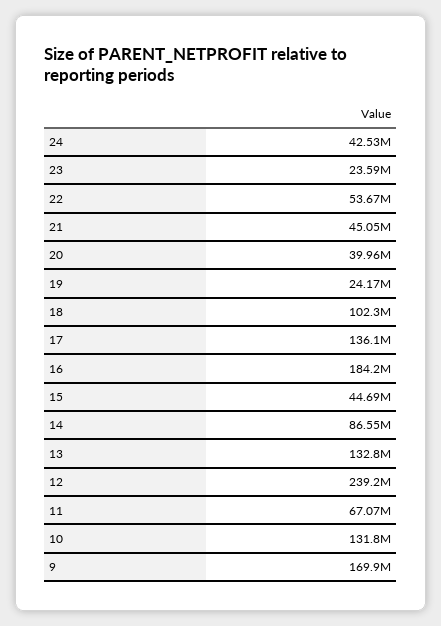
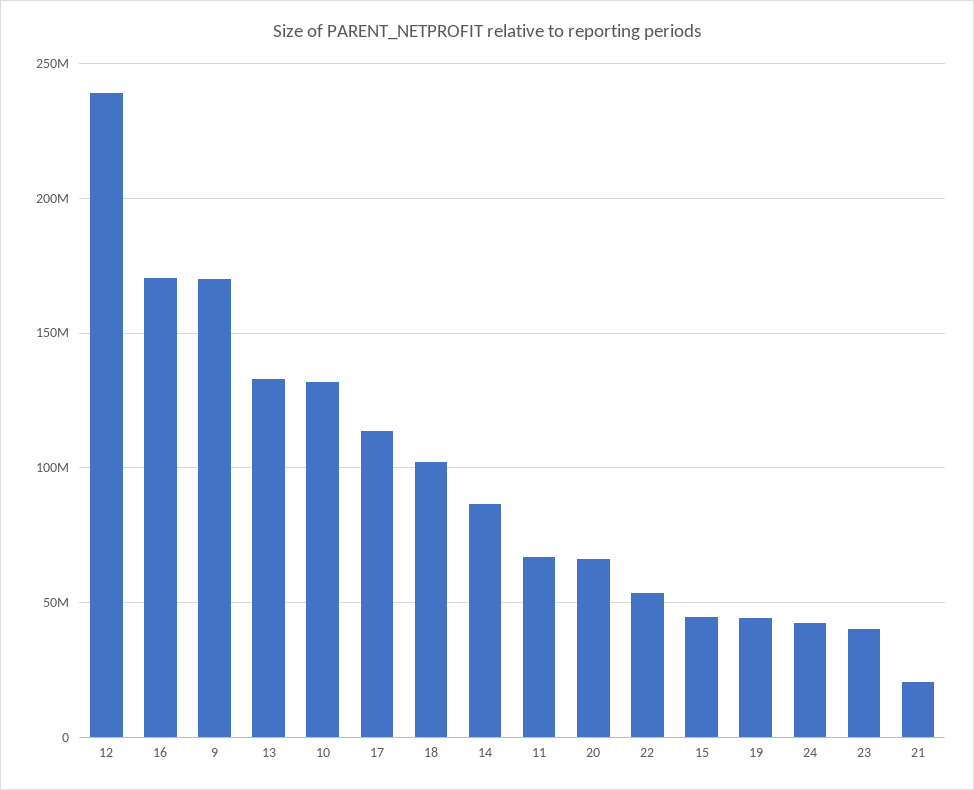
  {
    "24": 42530000,
-   "23": 23590000,
+   "23": 40000000,
    "22": 53670000,
-   "21": 45050000,
+   "21": 20000000,
-   "20": 39960000,
+   "20": 65000000,
-   "19": 24170000,
+   "19": 45000000,
    "18": 102300000,
-   "17": 136100000,
+   "17": 115000000,
-   "16": 184200000,
+   "16": 170000000,
    "15": 44690000,
    "14": 86550000,
    "13": 132800000,
    "12": 239200000,
    "11": 67070000,
    "10": 131800000,
    "9": 169900000
  }

